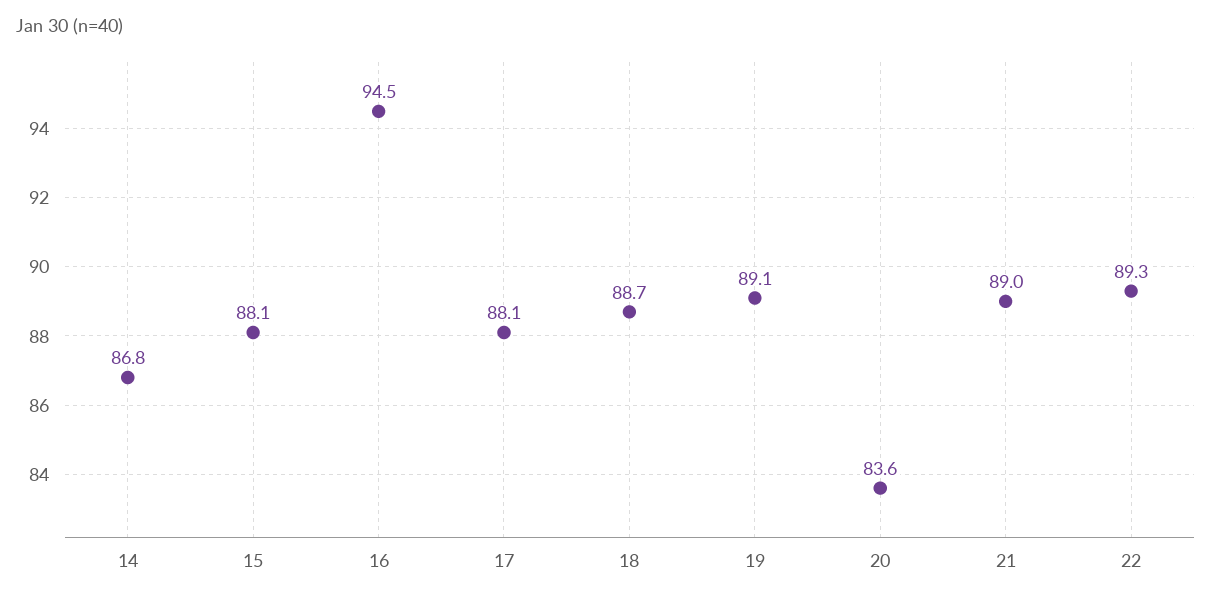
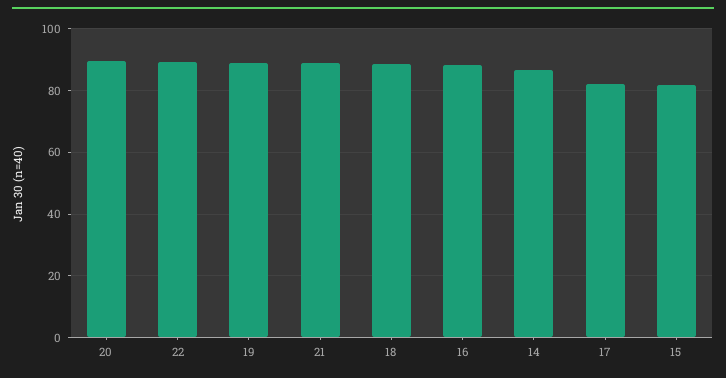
  {
    "14": 86.8,
-   "15": 88.1,
+   "15": 82,
-   "16": 94.5,
+   "16": 88,
-   "17": 88.1,
+   "17": 82,
    "18": 88.7,
    "19": 89.1,
-   "20": 83.6,
+   "20": 90,
    "21": 89,
    "22": 89.3
  }

